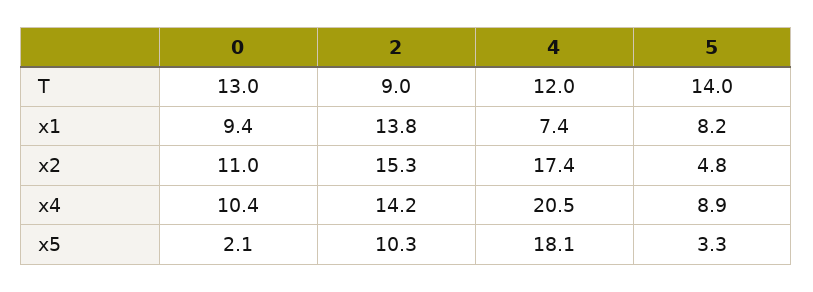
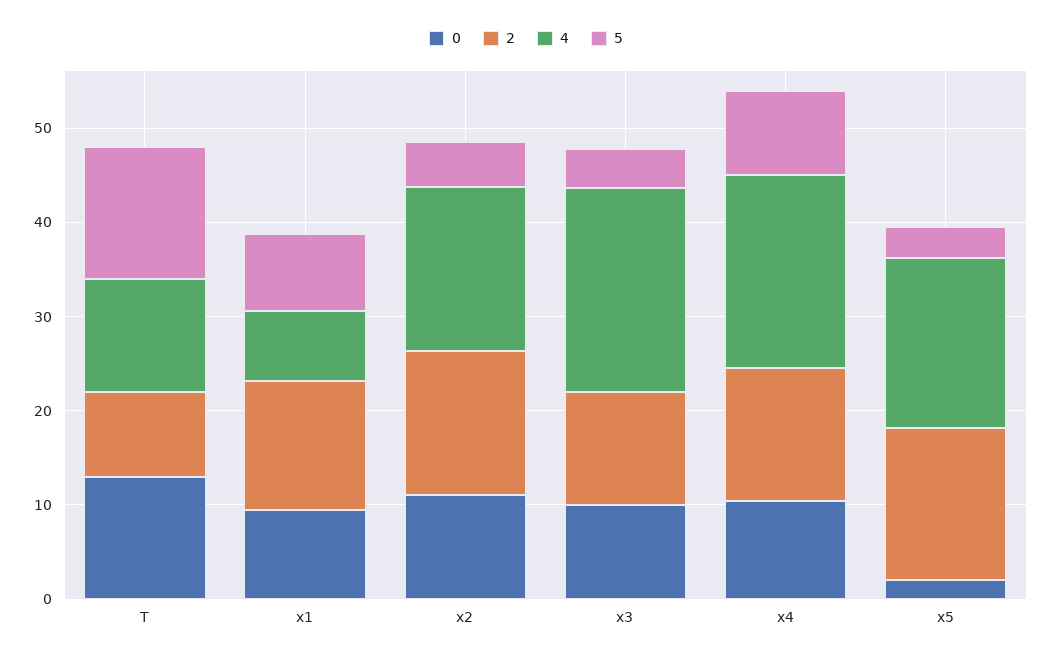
  {
    "0": {
      "T": 13,
      "x1": 9.4,
      "x2": 11,
      "x4": 10.4,
-     "x5": 2.1
+     "x5": 2.1,
+     "x3": 10
    },
    "2": {
      "T": 9,
      "x1": 13.8,
      "x2": 15.3,
      "x4": 14.2,
-     "x5": 10.3
+     "x5": 16,
+     "x3": 12
    },
    "4": {
      "T": 12,
      "x1": 7.4,
      "x2": 17.4,
      "x4": 20.5,
-     "x5": 18.1
+     "x5": 18.1,
+     "x3": 22
    },
    "5": {
      "T": 14,
      "x1": 8.2,
      "x2": 4.8,
      "x4": 8.9,
-     "x5": 3.3
+     "x5": 3.3,
+     "x3": 4
    }
  }

